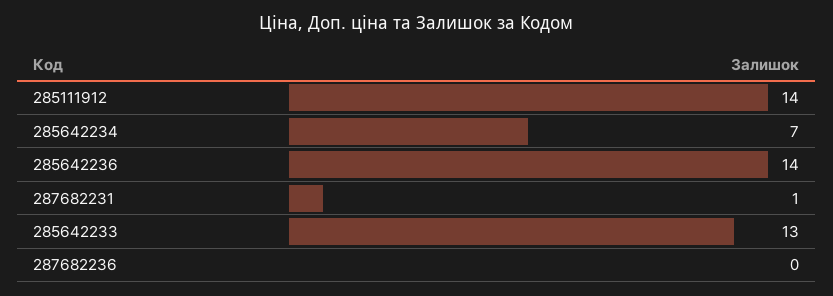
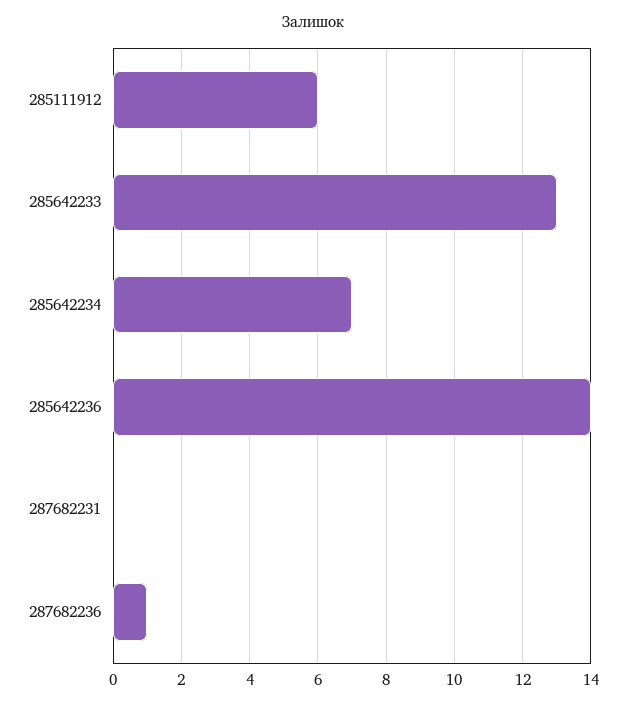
  {
-   "285111912": 14,
+   "285111912": 6,
    "285642234": 7,
    "285642236": 14,
-   "287682231": 1,
+   "287682231": 0,
    "285642233": 13,
-   "287682236": 0
+   "287682236": 1
  }

